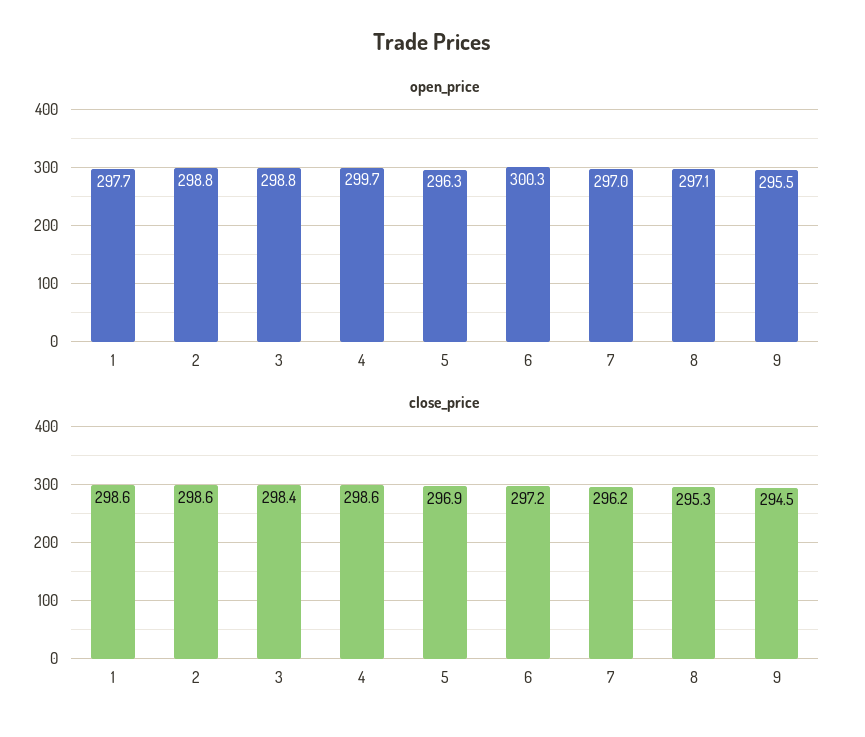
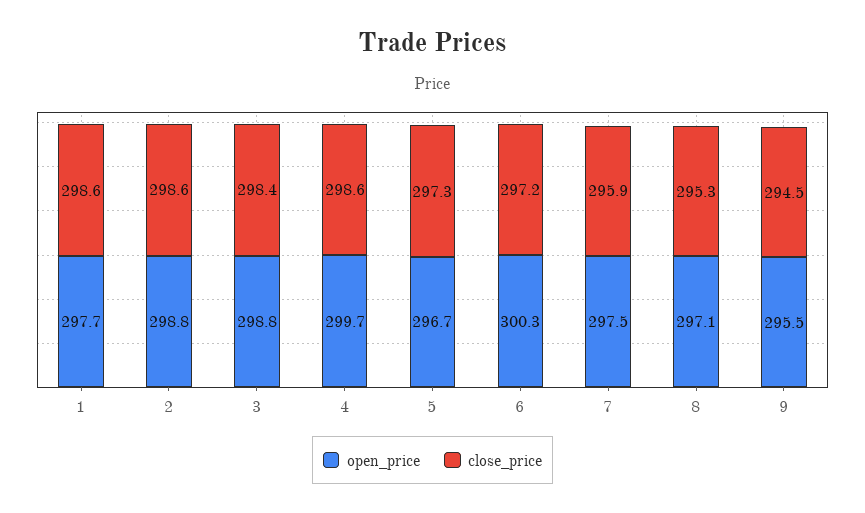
  {
    "open_price": {
      "1": 297.7,
      "2": 298.8,
      "3": 298.8,
      "4": 299.7,
-     "5": 296.3,
+     "5": 296.7,
      "6": 300.3,
-     "7": 297,
+     "7": 297.5,
      "8": 297.1,
      "9": 295.5
    },
    "close_price": {
      "1": 298.6,
      "2": 298.6,
      "3": 298.4,
      "4": 298.6,
-     "5": 296.9,
+     "5": 297.3,
      "6": 297.2,
-     "7": 296.2,
+     "7": 295.9,
      "8": 295.3,
      "9": 294.5
    }
  }

